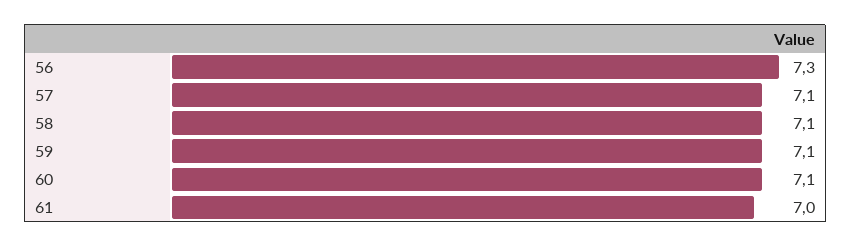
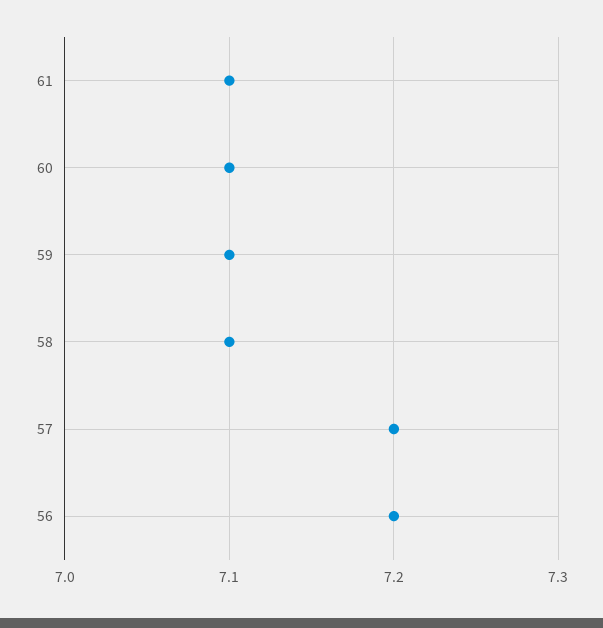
  {
-   "56": 7.3,
+   "56": 7.2,
-   "57": 7.1,
+   "57": 7.2,
    "58": 7.1,
    "59": 7.1,
    "60": 7.1,
-   "61": 7
+   "61": 7.1
  }

